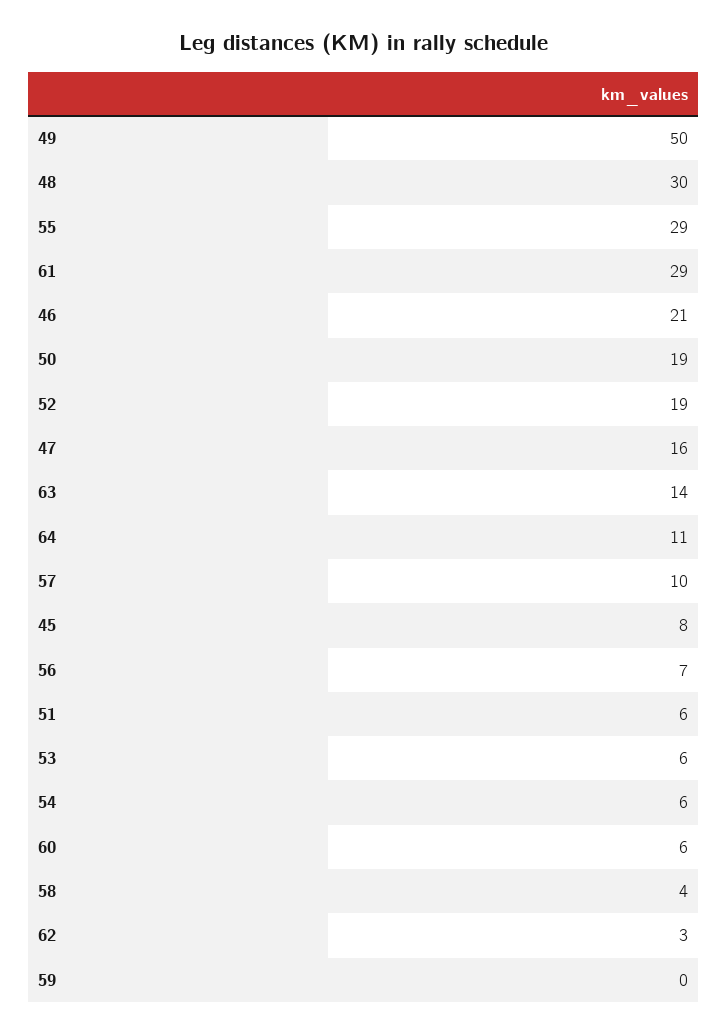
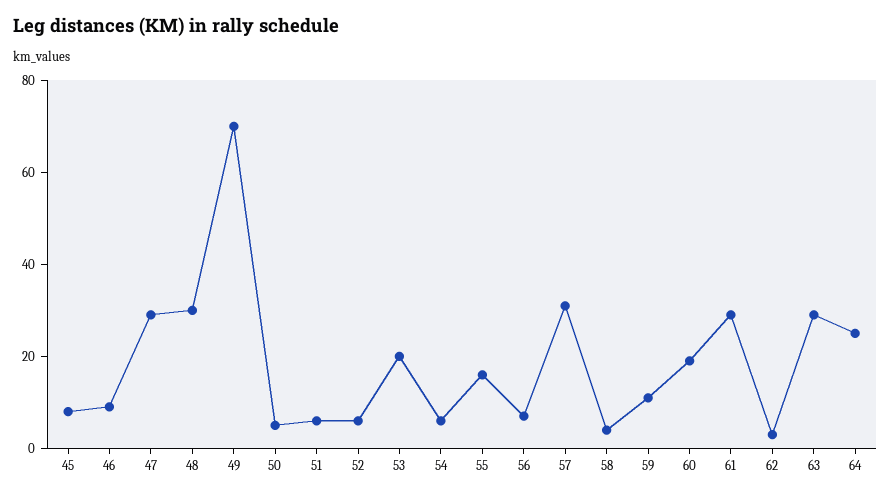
  {
-   "49": 50,
+   "49": 70,
    "48": 30,
-   "55": 29,
+   "55": 15,
    "61": 29,
-   "46": 21,
+   "46": 10,
-   "50": 19,
+   "50": 5,
-   "52": 19,
+   "52": 5,
-   "47": 16,
+   "47": 30,
-   "63": 14,
+   "63": 30,
-   "64": 11,
+   "64": 25,
-   "57": 10,
+   "57": 30,
    "45": 8,
    "56": 7,
    "51": 6,
-   "53": 6,
+   "53": 20,
    "54": 6,
-   "60": 6,
+   "60": 20,
    "58": 4,
    "62": 3,
-   "59": 0
+   "59": 10
  }

